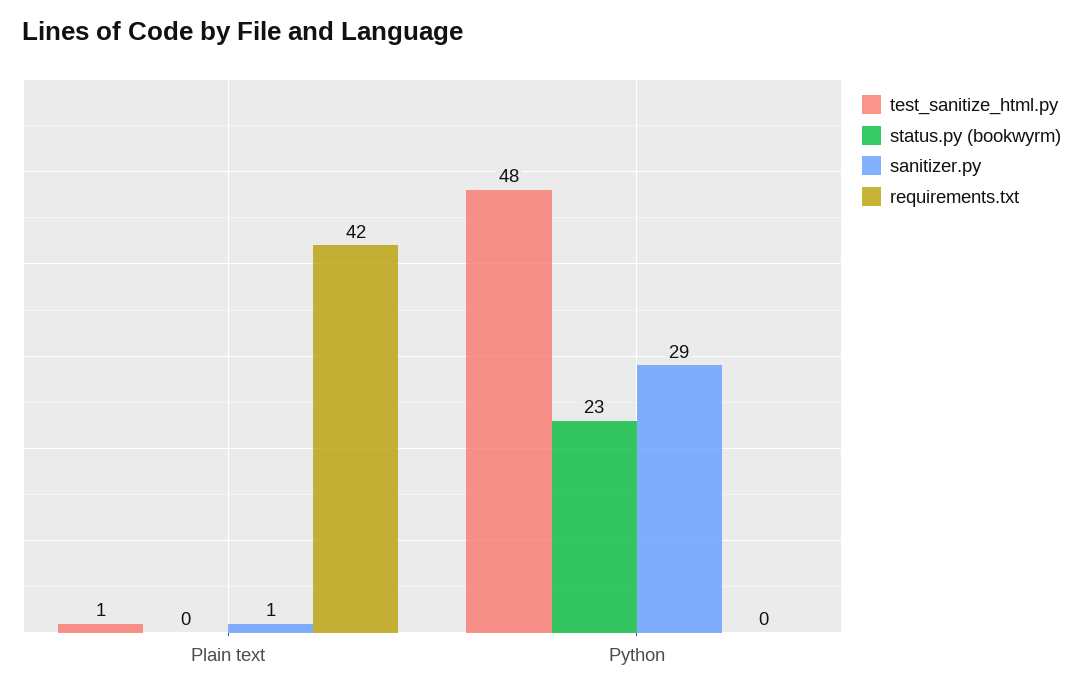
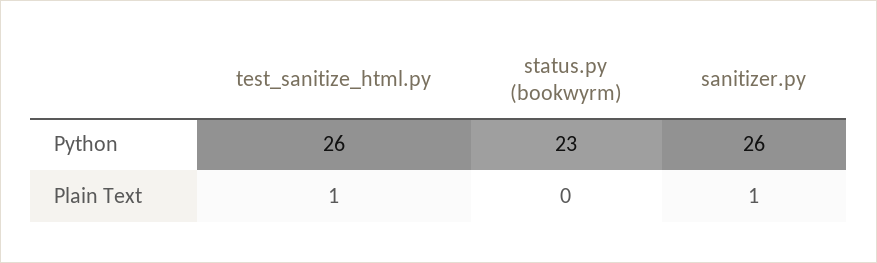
  {
    "test_sanitize_html.py": {
      "Plain text": 1,
-     "Python": 48
+     "Python": 26
    },
    "status.py (bookwyrm)": {
      "Plain text": 0,
      "Python": 23
    },
    "sanitizer.py": {
      "Plain text": 1,
-     "Python": 29
+     "Python": 26
-   },
+   }
-   "requirements.txt": {
-     "Plain text": 42,
-     "Python": 0
-   }
  }

